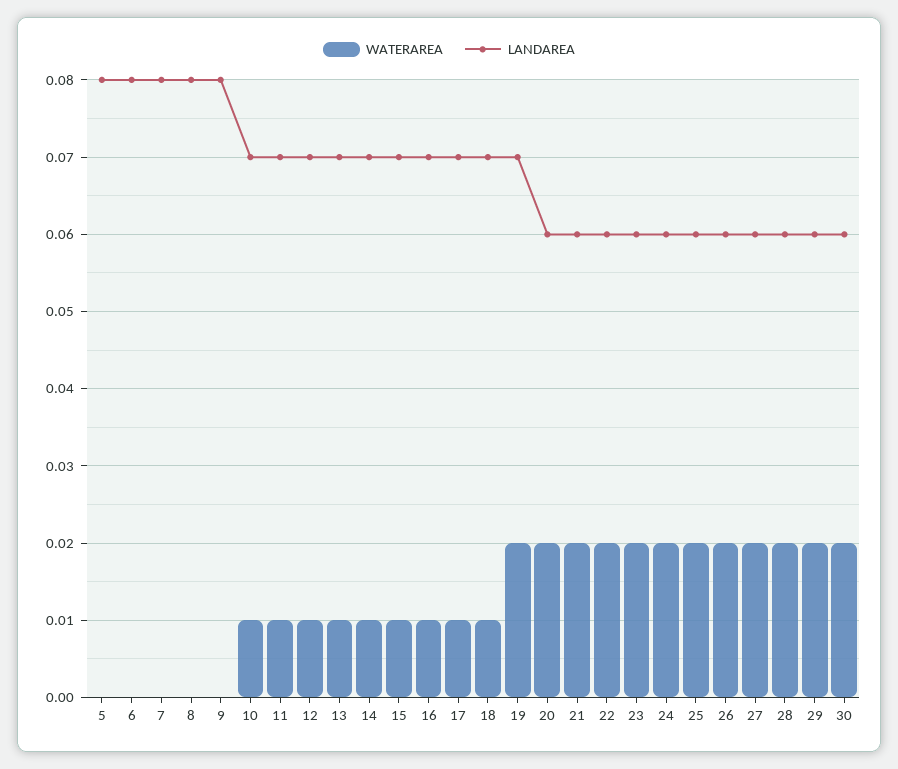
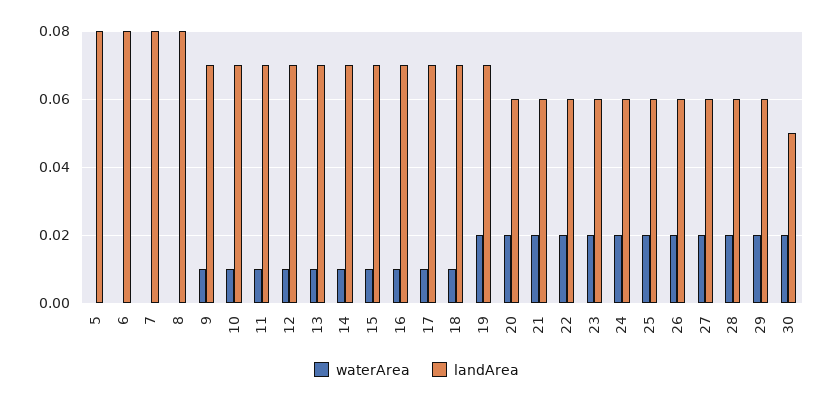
  {
    "WATERAREA": {
      "5": 0,
      "6": 0,
      "7": 0,
      "8": 0,
-     "9": 0,
+     "9": 0.01,
      "10": 0.01,
      "11": 0.01,
      "12": 0.01,
      "13": 0.01,
      "14": 0.01,
      "15": 0.01,
      "16": 0.01,
      "17": 0.01,
      "18": 0.01,
      "19": 0.02,
      "20": 0.02,
      "21": 0.02,
      "22": 0.02,
      "23": 0.02,
      "24": 0.02,
      "25": 0.02,
      "26": 0.02,
      "27": 0.02,
      "28": 0.02,
      "29": 0.02,
      "30": 0.02
    },
    "LANDAREA": {
      "5": 0.08,
      "6": 0.08,
      "7": 0.08,
      "8": 0.08,
-     "9": 0.08,
+     "9": 0.07,
      "10": 0.07,
      "11": 0.07,
      "12": 0.07,
      "13": 0.07,
      "14": 0.07,
      "15": 0.07,
      "16": 0.07,
      "17": 0.07,
      "18": 0.07,
      "19": 0.07,
      "20": 0.06,
      "21": 0.06,
      "22": 0.06,
      "23": 0.06,
      "24": 0.06,
      "25": 0.06,
      "26": 0.06,
      "27": 0.06,
      "28": 0.06,
      "29": 0.06,
-     "30": 0.06
+     "30": 0.05
    }
  }

